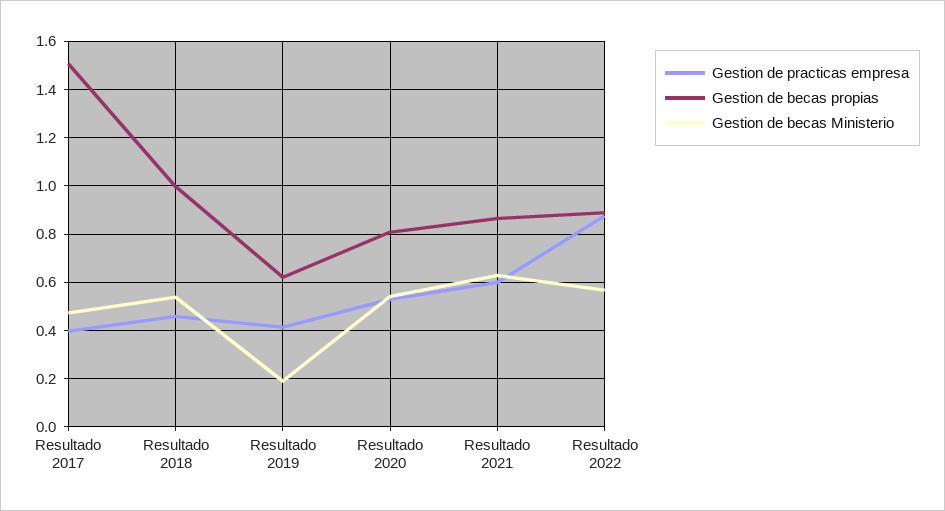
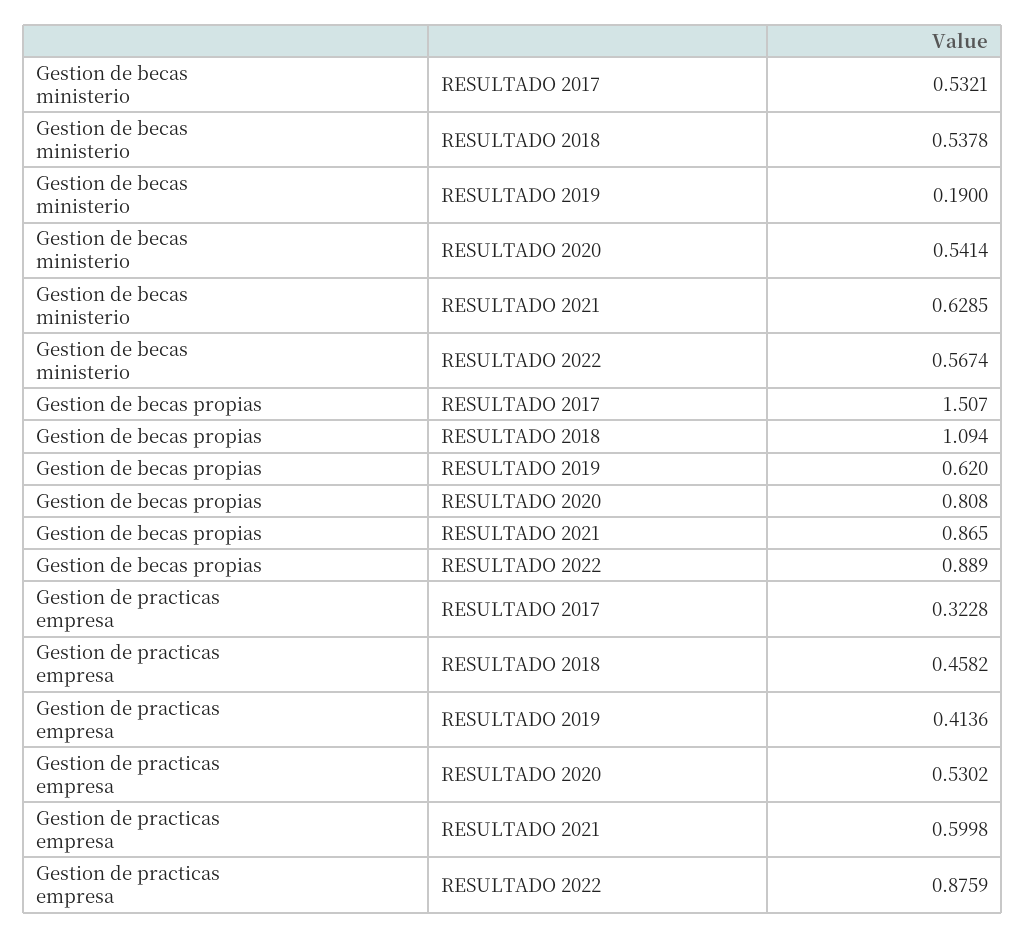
  {
    "Gestion de practicas empresa": {
-     "Resultado 2017": 0.4,
+     "Resultado 2017": 0.3228,
      "Resultado 2018": 0.4582,
      "Resultado 2019": 0.4136,
      "Resultado 2020": 0.5302,
      "Resultado 2021": 0.5998,
      "Resultado 2022": 0.8759
    },
    "Gestion de becas propias": {
      "Resultado 2017": 1.507,
-     "Resultado 2018": 1,
+     "Resultado 2018": 1.094,
      "Resultado 2019": 0.62,
      "Resultado 2020": 0.808,
      "Resultado 2021": 0.865,
      "Resultado 2022": 0.889
    },
    "Gestion de becas Ministerio": {
-     "Resultado 2017": 0.475,
+     "Resultado 2017": 0.5321,
      "Resultado 2018": 0.5378,
      "Resultado 2019": 0.19,
      "Resultado 2020": 0.5414,
      "Resultado 2021": 0.6285,
      "Resultado 2022": 0.5674
    }
  }

